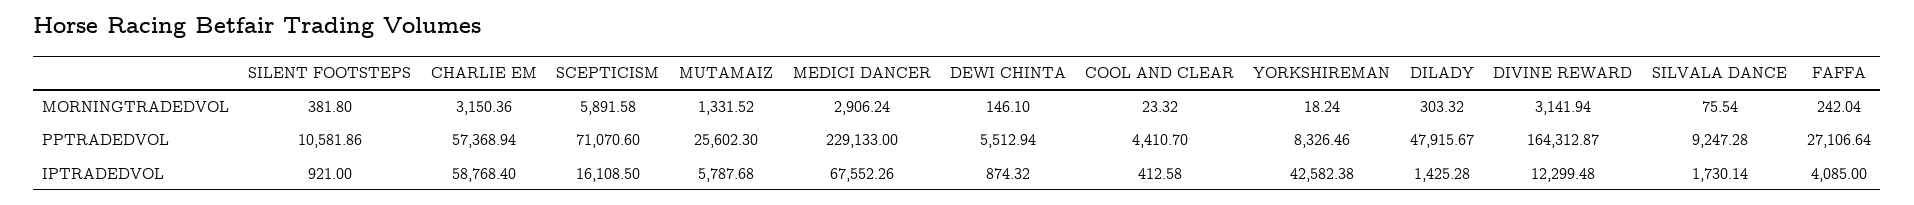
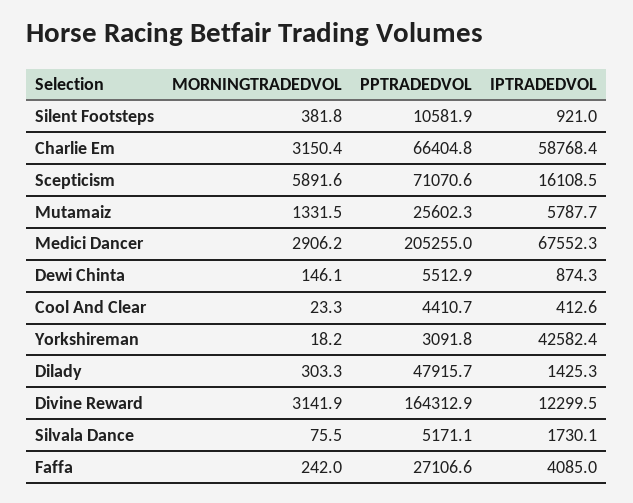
  {
    "SILENT FOOTSTEPS": {
      "MORNINGTRADEDVOL": 381.8,
      "PPTRADEDVOL": 10581.86,
      "IPTRADEDVOL": 921
    },
    "CHARLIE EM": {
      "MORNINGTRADEDVOL": 3150.36,
-     "PPTRADEDVOL": 57368.94,
+     "PPTRADEDVOL": 66404.8,
      "IPTRADEDVOL": 58768.4
    },
    "SCEPTICISM": {
      "MORNINGTRADEDVOL": 5891.58,
      "PPTRADEDVOL": 71070.6,
      "IPTRADEDVOL": 16108.5
    },
    "MUTAMAIZ": {
      "MORNINGTRADEDVOL": 1331.52,
      "PPTRADEDVOL": 25602.3,
      "IPTRADEDVOL": 5787.68
    },
    "MEDICI DANCER": {
      "MORNINGTRADEDVOL": 2906.24,
-     "PPTRADEDVOL": 229133,
+     "PPTRADEDVOL": 205255,
      "IPTRADEDVOL": 67552.26
    },
    "DEWI CHINTA": {
      "MORNINGTRADEDVOL": 146.1,
      "PPTRADEDVOL": 5512.94,
      "IPTRADEDVOL": 874.32
    },
    "COOL AND CLEAR": {
      "MORNINGTRADEDVOL": 23.32,
      "PPTRADEDVOL": 4410.7,
      "IPTRADEDVOL": 412.58
    },
    "YORKSHIREMAN": {
      "MORNINGTRADEDVOL": 18.24,
-     "PPTRADEDVOL": 8326.46,
+     "PPTRADEDVOL": 3091.8,
      "IPTRADEDVOL": 42582.38
    },
    "DILADY": {
      "MORNINGTRADEDVOL": 303.32,
      "PPTRADEDVOL": 47915.67,
      "IPTRADEDVOL": 1425.28
    },
    "DIVINE REWARD": {
      "MORNINGTRADEDVOL": 3141.94,
      "PPTRADEDVOL": 164312.87,
      "IPTRADEDVOL": 12299.48
    },
    "SILVALA DANCE": {
      "MORNINGTRADEDVOL": 75.54,
-     "PPTRADEDVOL": 9247.28,
+     "PPTRADEDVOL": 5171.1,
      "IPTRADEDVOL": 1730.14
    },
    "FAFFA": {
      "MORNINGTRADEDVOL": 242.04,
      "PPTRADEDVOL": 27106.64,
      "IPTRADEDVOL": 4085
    }
  }

